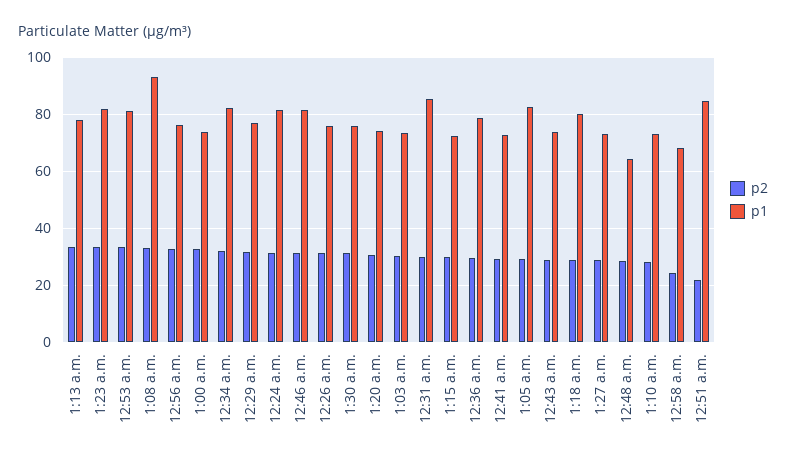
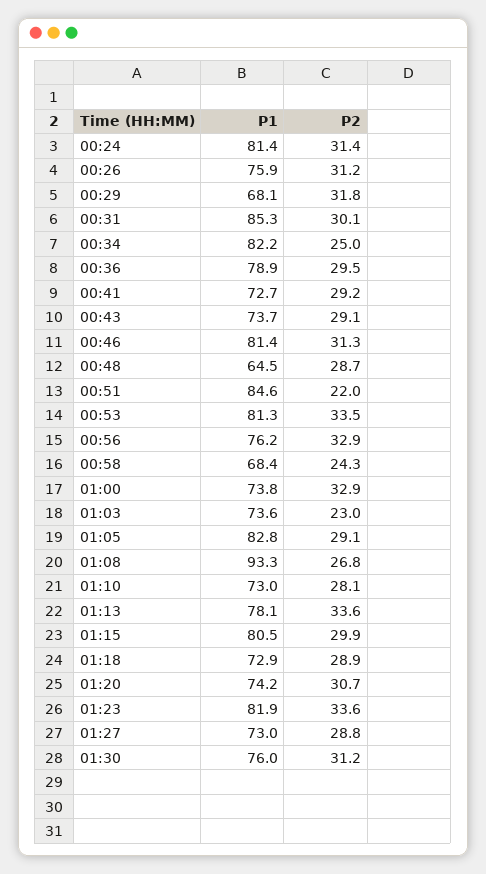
  {
    "p2": {
      "1:13 a.m.": 33.6,
      "1:23 a.m.": 33.6,
      "12:53 a.m.": 33.5,
-     "1:08 a.m.": 32.5,
+     "1:08 a.m.": 26.8,
      "12:56 a.m.": 32.9,
      "1:00 a.m.": 32.9,
-     "12:34 a.m.": 32.5,
+     "12:34 a.m.": 25,
      "12:29 a.m.": 31.8,
      "12:24 a.m.": 31.4,
      "12:46 a.m.": 31.3,
      "12:26 a.m.": 31.2,
      "1:30 a.m.": 31.2,
      "1:20 a.m.": 30.7,
-     "1:03 a.m.": 30,
+     "1:03 a.m.": 23,
      "12:31 a.m.": 30.1,
      "1:15 a.m.": 29.9,
      "12:36 a.m.": 29.5,
      "12:41 a.m.": 29.2,
      "1:05 a.m.": 29.1,
      "12:43 a.m.": 29.1,
      "1:18 a.m.": 28.9,
      "1:27 a.m.": 28.8,
      "12:48 a.m.": 28.7,
      "1:10 a.m.": 28.1,
      "12:58 a.m.": 24.3,
      "12:51 a.m.": 22
    },
    "p1": {
      "1:13 a.m.": 78.1,
      "1:23 a.m.": 81.9,
      "12:53 a.m.": 81.3,
      "1:08 a.m.": 93.3,
      "12:56 a.m.": 76.2,
      "1:00 a.m.": 73.8,
      "12:34 a.m.": 82.2,
-     "12:29 a.m.": 77.5,
+     "12:29 a.m.": 68.1,
      "12:24 a.m.": 81.4,
      "12:46 a.m.": 81.4,
      "12:26 a.m.": 75.9,
      "1:30 a.m.": 76,
      "1:20 a.m.": 74.2,
      "1:03 a.m.": 73.6,
      "12:31 a.m.": 85.3,
-     "1:15 a.m.": 72.5,
+     "1:15 a.m.": 80.5,
      "12:36 a.m.": 78.9,
      "12:41 a.m.": 72.7,
      "1:05 a.m.": 82.8,
      "12:43 a.m.": 73.7,
-     "1:18 a.m.": 80,
+     "1:18 a.m.": 72.9,
      "1:27 a.m.": 73,
      "12:48 a.m.": 64.5,
      "1:10 a.m.": 73,
      "12:58 a.m.": 68.4,
      "12:51 a.m.": 84.6
    }
  }

